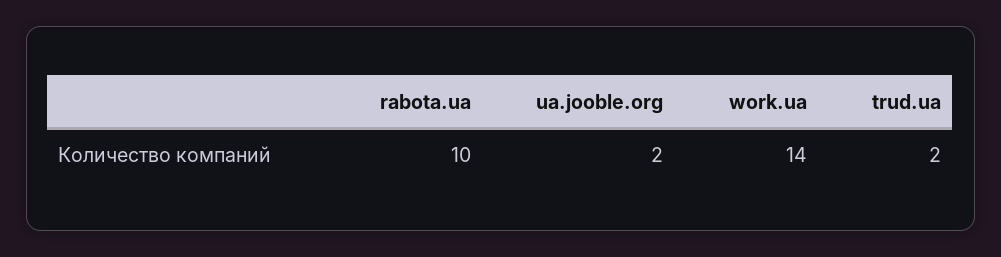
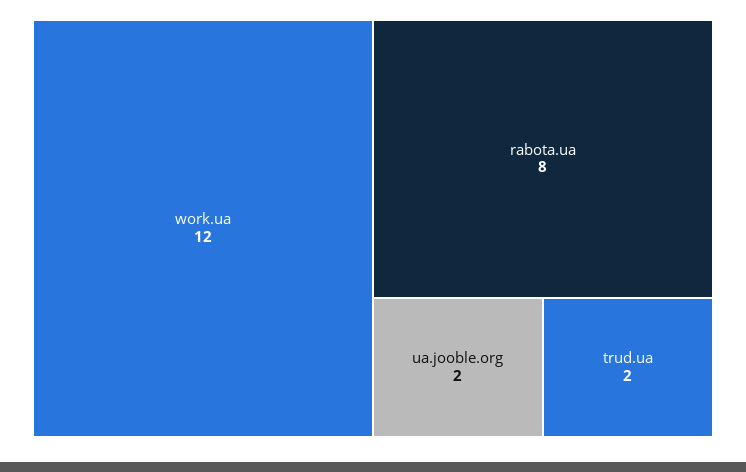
  {
-   "rabota.ua": 10,
+   "rabota.ua": 8,
    "ua.jooble.org": 2,
-   "work.ua": 14,
+   "work.ua": 12,
    "trud.ua": 2
  }

